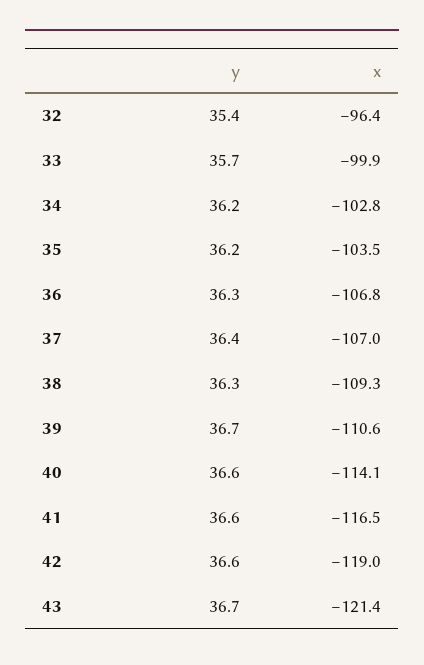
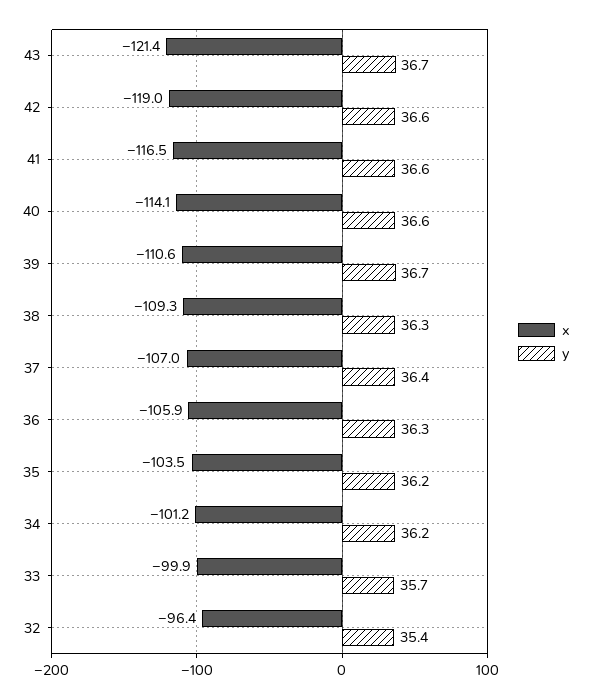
  {
    "y": {
      "32": 35.4,
      "33": 35.7,
      "34": 36.2,
      "35": 36.2,
      "36": 36.3,
      "37": 36.4,
      "38": 36.3,
      "39": 36.7,
      "40": 36.6,
      "41": 36.6,
      "42": 36.6,
      "43": 36.7
    },
    "x": {
      "32": -96.4,
      "33": -99.9,
-     "34": -102.8,
+     "34": -101.2,
      "35": -103.5,
-     "36": -106.8,
+     "36": -105.9,
      "37": -107,
      "38": -109.3,
      "39": -110.6,
      "40": -114.1,
      "41": -116.5,
      "42": -119,
      "43": -121.4
    }
  }

